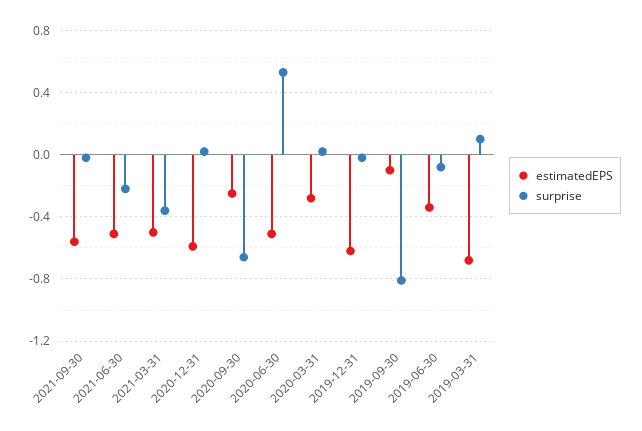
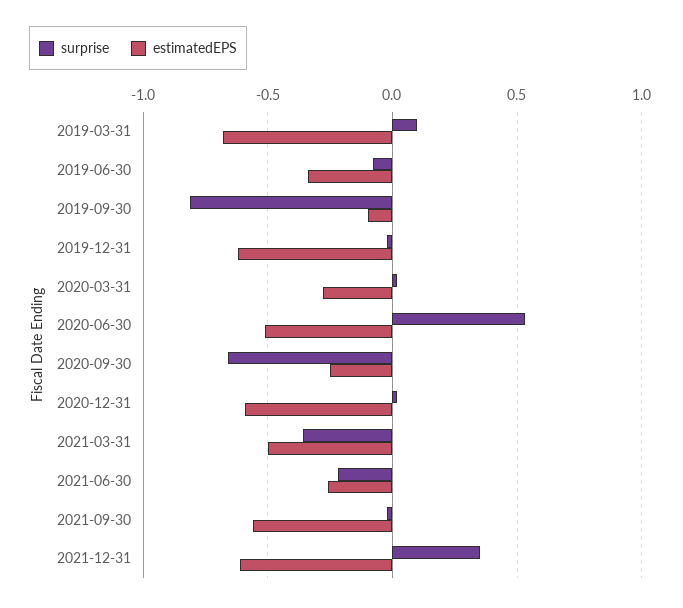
  {
    "estimatedEPS": {
      "2021-09-30": -0.55,
-     "2021-06-30": -0.5,
+     "2021-06-30": -0.25,
      "2021-03-31": -0.5,
      "2020-12-31": -0.6,
      "2020-09-30": -0.25,
      "2020-06-30": -0.5,
      "2020-03-31": -0.3,
      "2019-12-31": -0.6,
      "2019-09-30": -0.1,
      "2019-06-30": -0.35,
-     "2019-03-31": -0.7
+     "2019-03-31": -0.7,
+     "2021-12-31": -0.6
    },
    "surprise": {
      "2021-09-30": 0,
      "2021-06-30": -0.2,
      "2021-03-31": -0.35,
      "2020-12-31": 0,
      "2020-09-30": -0.65,
      "2020-06-30": 0.55,
      "2020-03-31": 0,
      "2019-12-31": 0,
      "2019-09-30": -0.8,
      "2019-06-30": -0.1,
-     "2019-03-31": 0.1
+     "2019-03-31": 0.1,
+     "2021-12-31": 0.35
    }
  }

